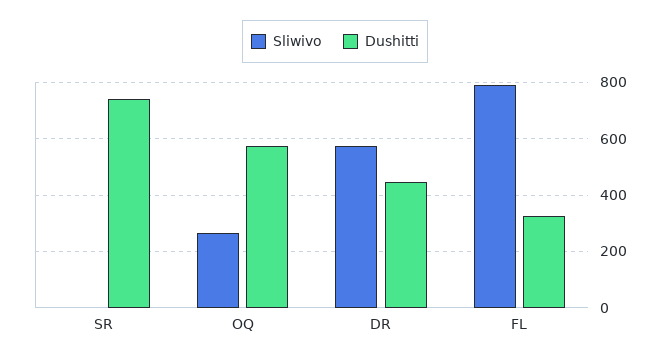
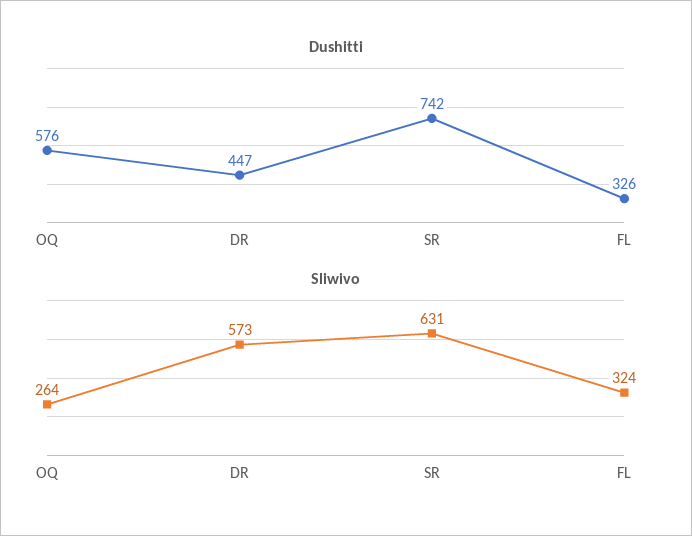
  {
    "Sliwivo": {
-     "SR": 0,
+     "SR": 631,
      "OQ": 264,
      "DR": 573,
-     "FL": 800
+     "FL": 324
    },
    "Dushitti": {
      "SR": 742,
      "OQ": 576,
      "DR": 447,
      "FL": 326
    }
  }

